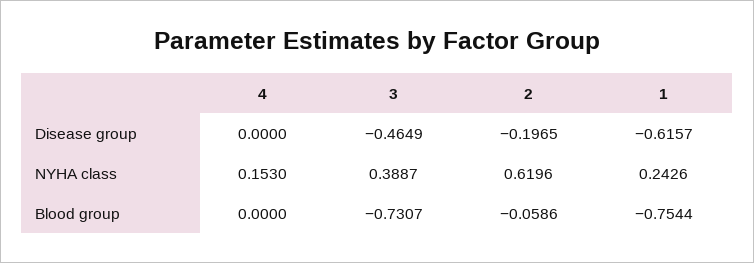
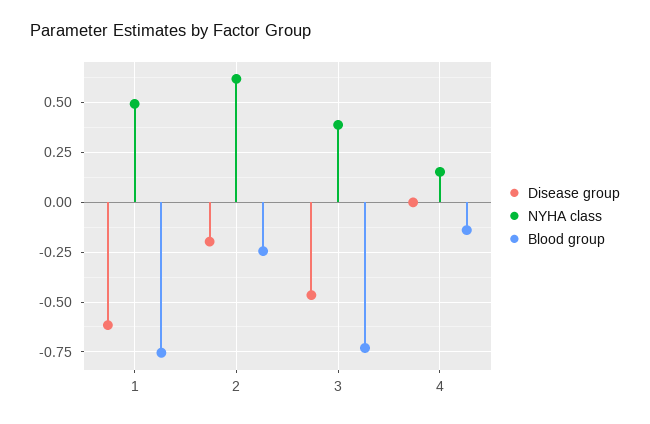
  {
    "Disease group": {
      "4": 0,
      "3": -0.4649,
      "2": -0.1965,
      "1": -0.6157
    },
    "NYHA class": {
      "4": 0.153,
      "3": 0.3887,
      "2": 0.6196,
-     "1": 0.2426
+     "1": 0.5
    },
    "Blood group": {
-     "4": 0,
+     "4": -0.15,
      "3": -0.7307,
-     "2": -0.0586,
+     "2": -0.25,
      "1": -0.7544
    }
  }

